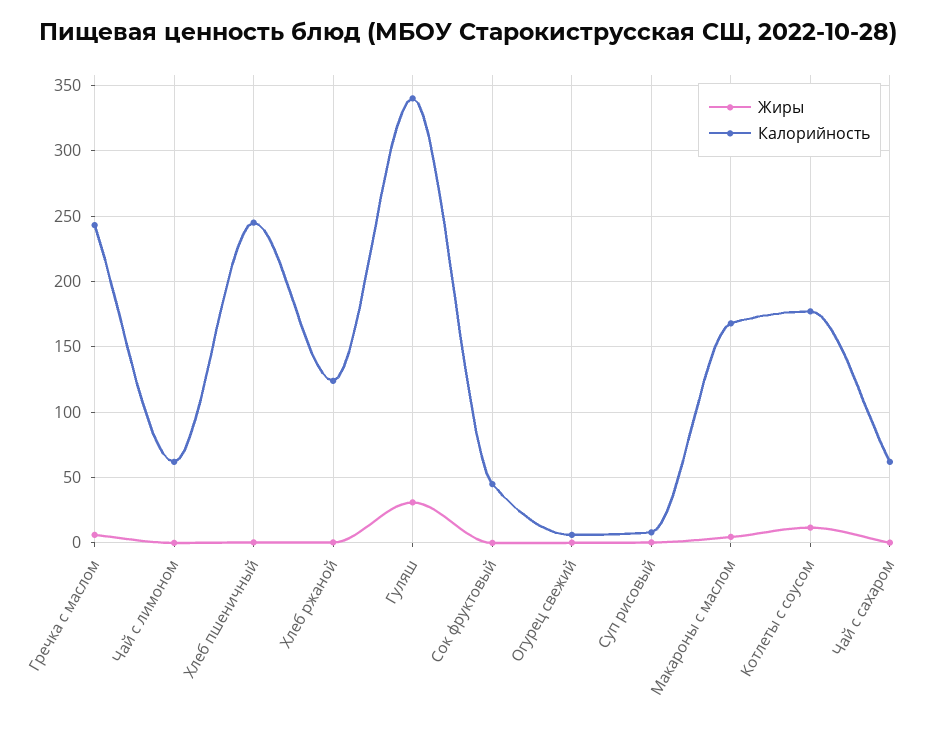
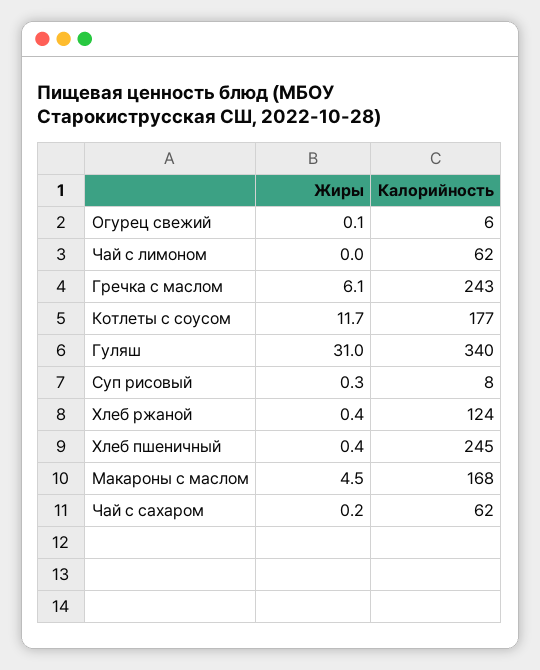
  {
    "Жиры": {
      "Гречка с маслом": 6.1,
      "Чай с лимоном": 0,
      "Хлеб пшеничный": 0.4,
      "Хлеб ржаной": 0.4,
      "Гуляш": 31,
-     "Сок фруктовый": 0,
      "Огурец свежий": 0.1,
      "Суп рисовый": 0.3,
      "Макароны с маслом": 4.5,
      "Котлеты с соусом": 11.7,
      "Чай с сахаром": 0.2
    },
    "Калорийность": {
      "Гречка с маслом": 243,
      "Чай с лимоном": 62,
      "Хлеб пшеничный": 245,
      "Хлеб ржаной": 124,
      "Гуляш": 340,
-     "Сок фруктовый": 45,
      "Огурец свежий": 6,
      "Суп рисовый": 8,
      "Макароны с маслом": 168,
      "Котлеты с соусом": 177,
      "Чай с сахаром": 62
    }
  }

